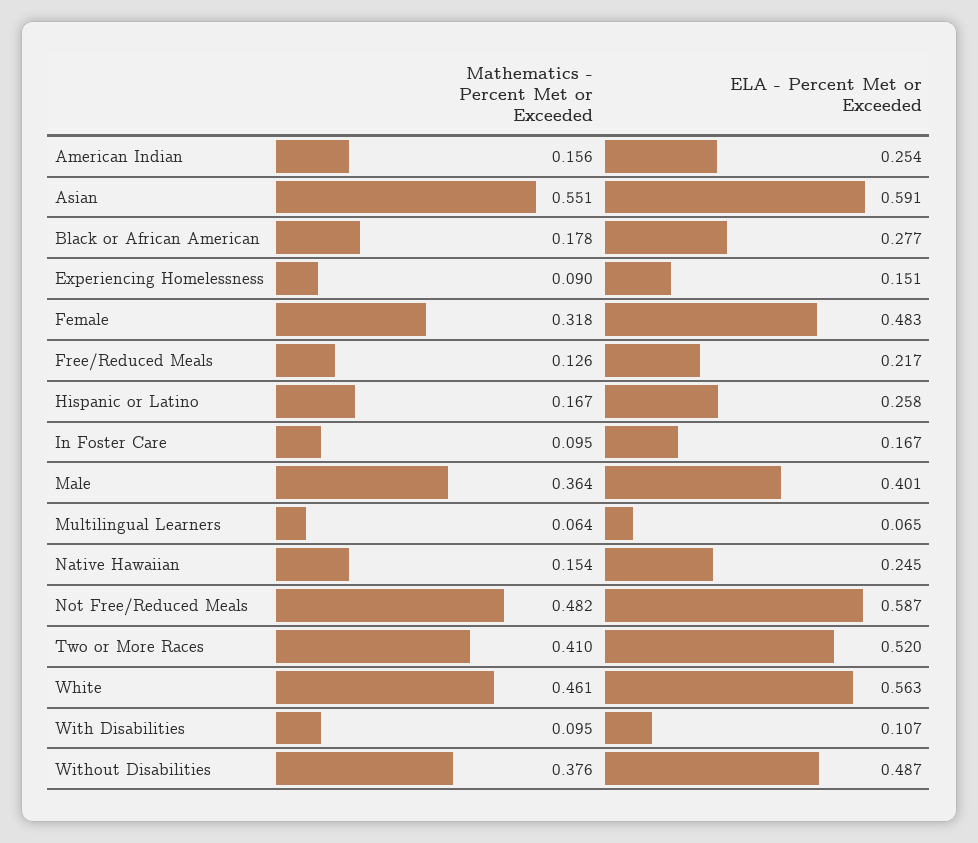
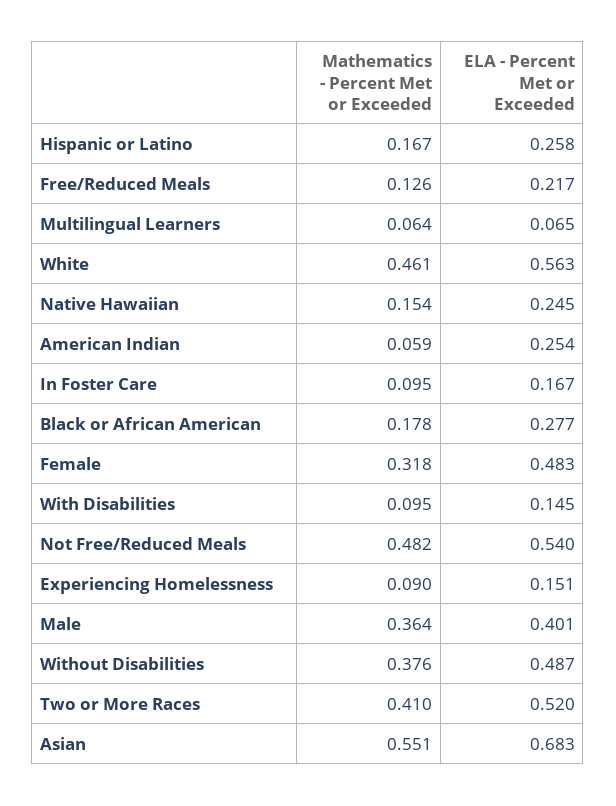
  {
    "Mathematics - Percent Met or Exceeded": {
-     "American Indian": 0.156,
+     "American Indian": 0.059,
      "Asian": 0.551,
      "Black or African American": 0.178,
      "Experiencing Homelessness": 0.09,
      "Female": 0.318,
      "Free/Reduced Meals": 0.126,
      "Hispanic or Latino": 0.167,
      "In Foster Care": 0.095,
      "Male": 0.364,
      "Multilingual Learners": 0.064,
      "Native Hawaiian": 0.154,
      "Not Free/Reduced Meals": 0.482,
      "Two or More Races": 0.41,
      "White": 0.461,
      "With Disabilities": 0.095,
      "Without Disabilities": 0.376
    },
    "ELA - Percent Met or Exceeded": {
      "American Indian": 0.254,
-     "Asian": 0.591,
+     "Asian": 0.683,
      "Black or African American": 0.277,
      "Experiencing Homelessness": 0.151,
      "Female": 0.483,
      "Free/Reduced Meals": 0.217,
      "Hispanic or Latino": 0.258,
      "In Foster Care": 0.167,
      "Male": 0.401,
      "Multilingual Learners": 0.065,
      "Native Hawaiian": 0.245,
-     "Not Free/Reduced Meals": 0.587,
+     "Not Free/Reduced Meals": 0.54,
      "Two or More Races": 0.52,
      "White": 0.563,
-     "With Disabilities": 0.107,
+     "With Disabilities": 0.145,
      "Without Disabilities": 0.487
    }
  }

